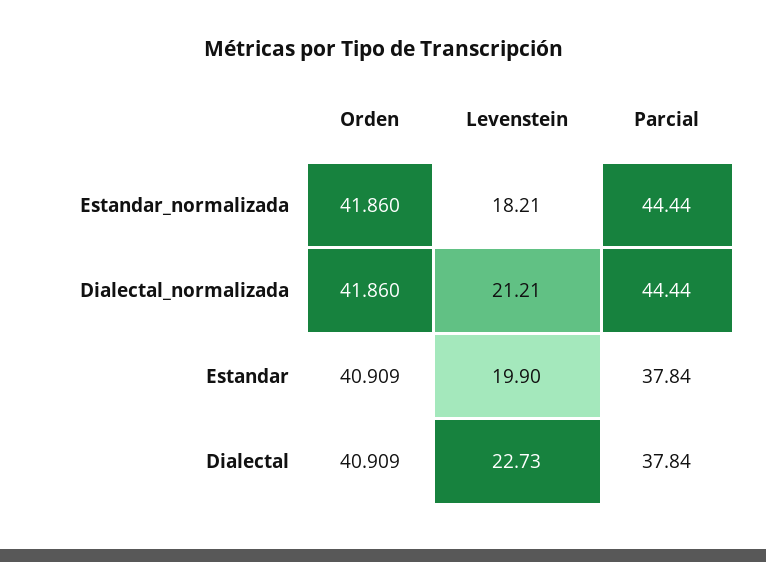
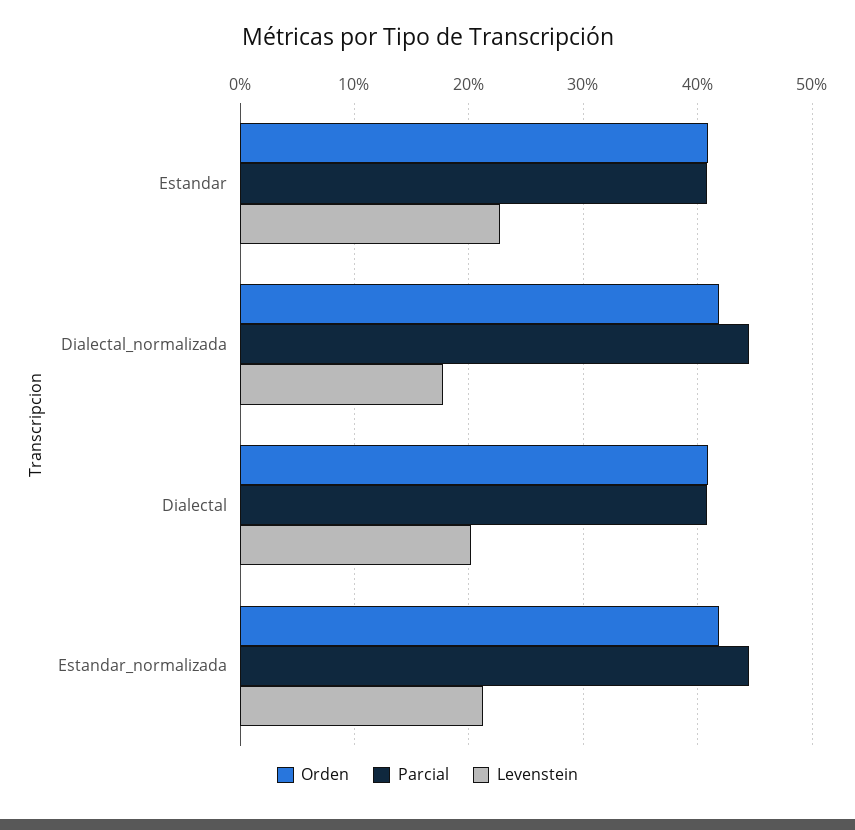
  {
    "Orden": {
      "Estandar_normalizada": 41.86,
      "Dialectal_normalizada": 41.86,
      "Estandar": 40.909,
      "Dialectal": 40.909
    },
    "Levenstein": {
-     "Estandar_normalizada": 18.21,
+     "Estandar_normalizada": 21,
-     "Dialectal_normalizada": 21.21,
+     "Dialectal_normalizada": 18,
-     "Estandar": 19.9,
+     "Estandar": 23,
-     "Dialectal": 22.73
+     "Dialectal": 20
    },
    "Parcial": {
      "Estandar_normalizada": 44.44,
      "Dialectal_normalizada": 44.44,
-     "Estandar": 37.84,
+     "Estandar": 41,
-     "Dialectal": 37.84
+     "Dialectal": 41
    }
  }

